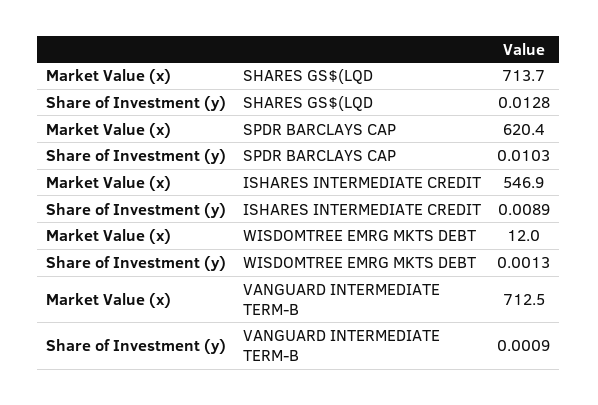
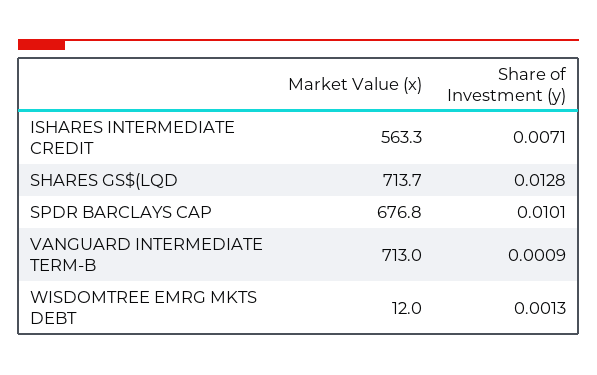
  {
    "Market Value (x)": {
      "SHARES GS$(LQD": 713.7,
-     "SPDR BARCLAYS CAP": 620.4,
+     "SPDR BARCLAYS CAP": 676.8,
-     "ISHARES INTERMEDIATE CREDIT": 546.9,
+     "ISHARES INTERMEDIATE CREDIT": 563.3,
      "WISDOMTREE EMRG MKTS DEBT": 12,
-     "VANGUARD INTERMEDIATE TERM-B": 712.5
+     "VANGUARD INTERMEDIATE TERM-B": 713
    },
    "Share of Investment (y)": {
      "SHARES GS$(LQD": 0.0128,
-     "SPDR BARCLAYS CAP": 0.0103,
+     "SPDR BARCLAYS CAP": 0.0101,
-     "ISHARES INTERMEDIATE CREDIT": 0.0089,
+     "ISHARES INTERMEDIATE CREDIT": 0.0071,
      "WISDOMTREE EMRG MKTS DEBT": 0.0013,
      "VANGUARD INTERMEDIATE TERM-B": 0.0009
    }
  }

